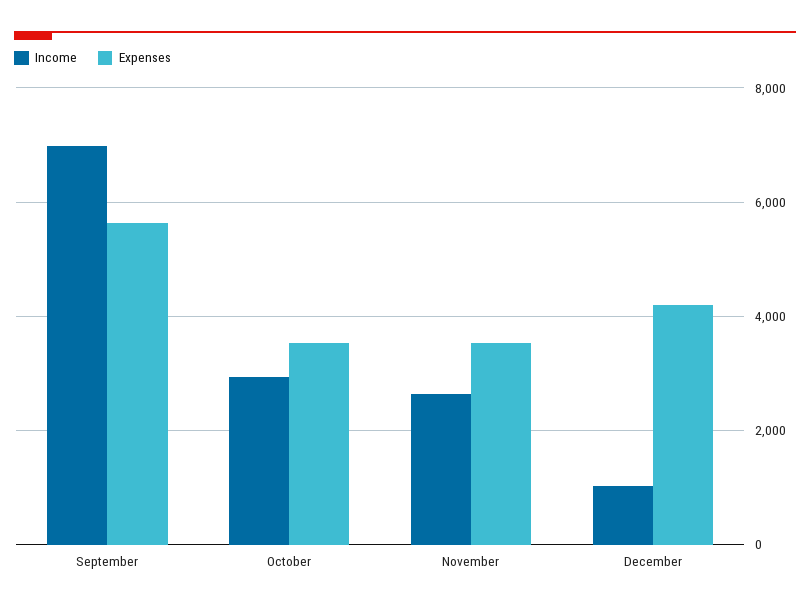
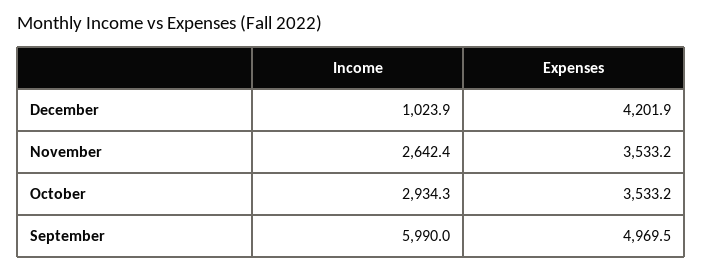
  {
    "Income": {
-     "September": 7000,
+     "September": 5990,
      "October": 2934.3,
      "November": 2642.4,
      "December": 1023.9
    },
    "Expenses": {
-     "September": 5600,
+     "September": 4969.5,
      "October": 3533.2,
      "November": 3533.2,
      "December": 4201.9
    }
  }

